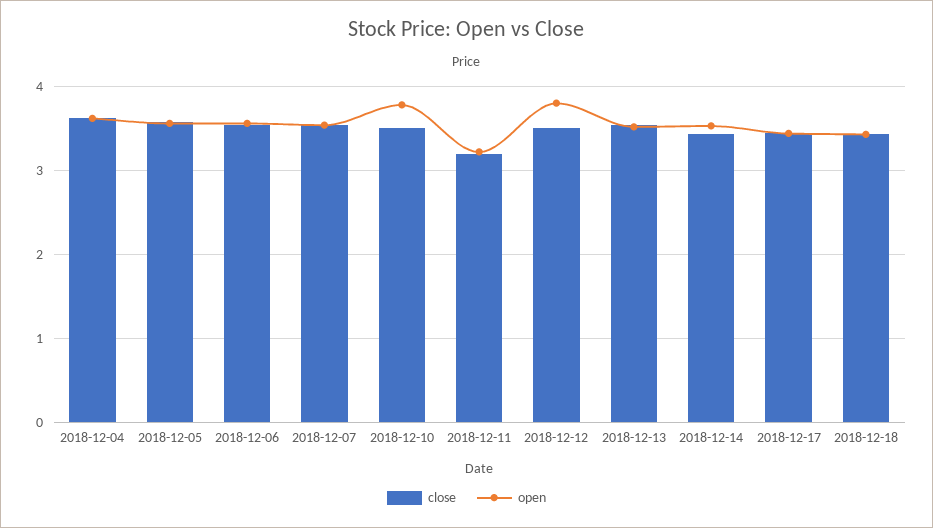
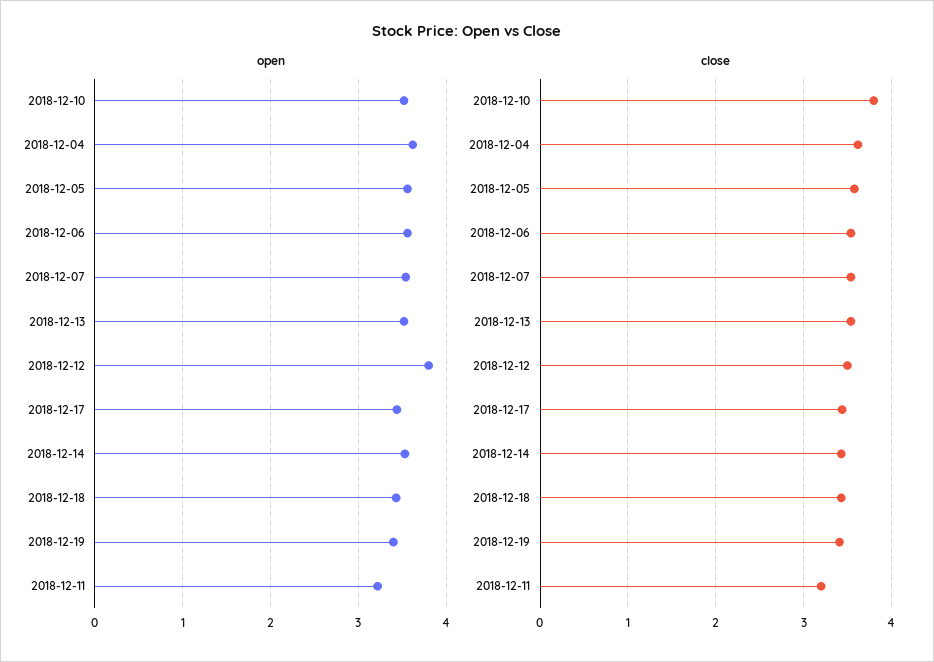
  {
    "close": {
      "2018-12-04": 3.6,
      "2018-12-05": 3.6,
      "2018-12-06": 3.5,
      "2018-12-07": 3.5,
-     "2018-12-10": 3.5,
+     "2018-12-10": 3.8,
      "2018-12-11": 3.2,
      "2018-12-12": 3.5,
      "2018-12-13": 3.5,
      "2018-12-14": 3.4,
      "2018-12-17": 3.4,
-     "2018-12-18": 3.4
+     "2018-12-18": 3.4,
+     "2018-12-19": 3.4
    },
    "open": {
      "2018-12-04": 3.6,
      "2018-12-05": 3.6,
      "2018-12-06": 3.6,
      "2018-12-07": 3.5,
-     "2018-12-10": 3.8,
+     "2018-12-10": 3.5,
      "2018-12-11": 3.2,
      "2018-12-12": 3.8,
      "2018-12-13": 3.5,
      "2018-12-14": 3.5,
      "2018-12-17": 3.4,
-     "2018-12-18": 3.4
+     "2018-12-18": 3.4,
+     "2018-12-19": 3.4
    }
  }

